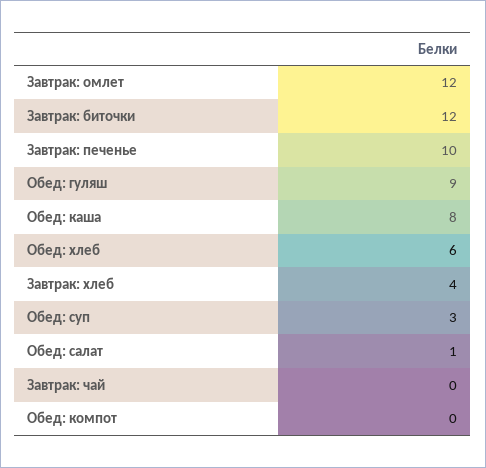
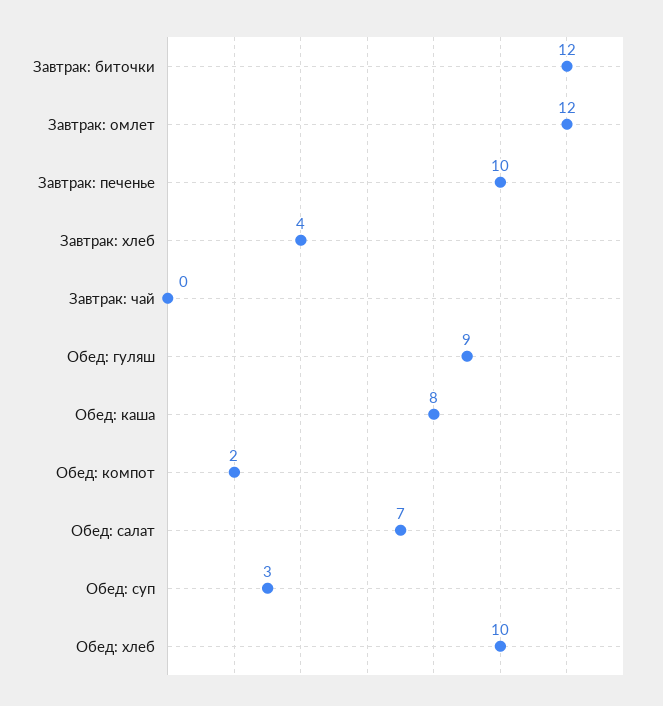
  {
    "Завтрак: омлет": 12,
    "Завтрак: биточки": 12,
    "Завтрак: печенье": 10,
    "Обед: гуляш": 9,
    "Обед: каша": 8,
-   "Обед: хлеб": 6,
+   "Обед: хлеб": 10,
    "Завтрак: хлеб": 4,
    "Обед: суп": 3,
-   "Обед: салат": 1,
+   "Обед: салат": 7,
    "Завтрак: чай": 0,
-   "Обед: компот": 0
+   "Обед: компот": 2
  }

